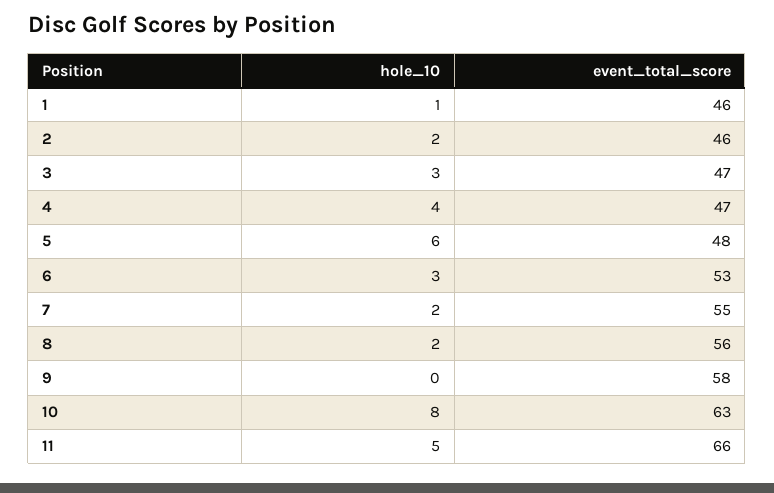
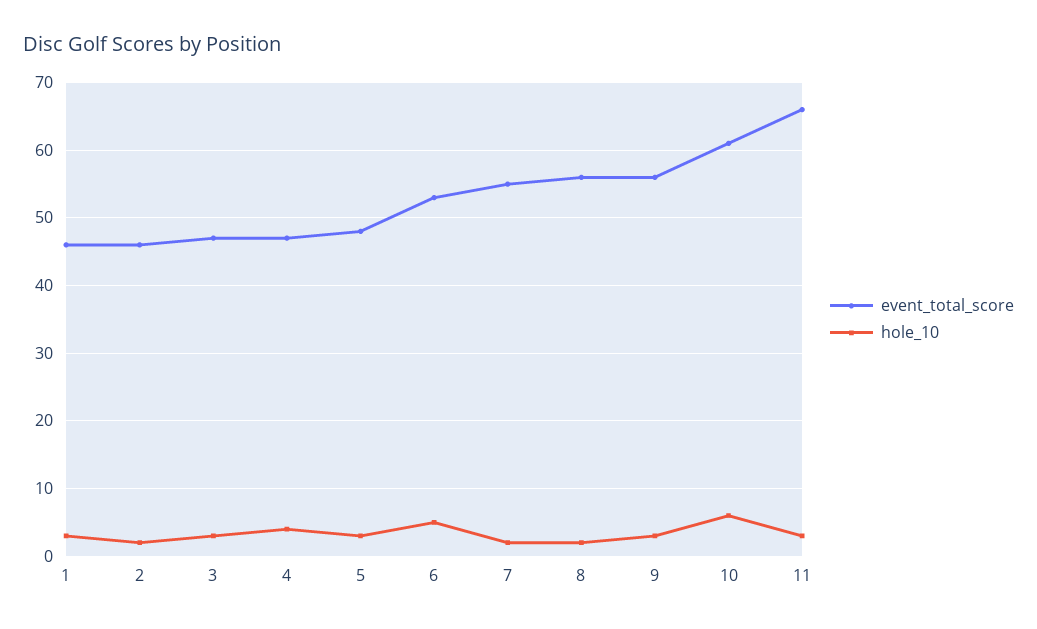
  {
    "hole_10": {
-     "1": 1,
+     "1": 3,
      "2": 2,
      "3": 3,
      "4": 4,
-     "5": 6,
+     "5": 3,
-     "6": 3,
+     "6": 5,
      "7": 2,
      "8": 2,
-     "9": 0,
+     "9": 3,
-     "10": 8,
+     "10": 6,
-     "11": 5
+     "11": 3
    },
    "event_total_score": {
      "1": 46,
      "2": 46,
      "3": 47,
      "4": 47,
      "5": 48,
      "6": 53,
      "7": 55,
      "8": 56,
-     "9": 58,
+     "9": 56,
-     "10": 63,
+     "10": 61,
      "11": 66
    }
  }

